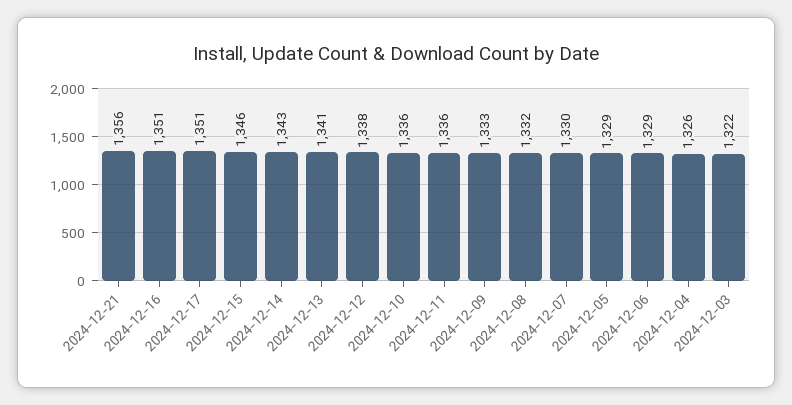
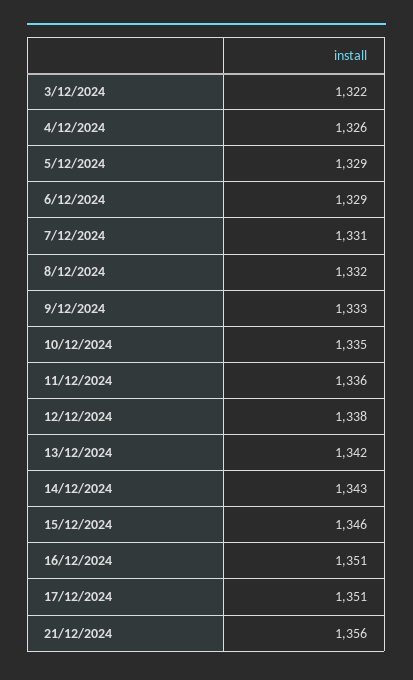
  {
    "2024-12-21": 1356,
    "2024-12-16": 1351,
    "2024-12-17": 1351,
    "2024-12-15": 1346,
    "2024-12-14": 1343,
-   "2024-12-13": 1341,
+   "2024-12-13": 1342,
    "2024-12-12": 1338,
-   "2024-12-10": 1336,
+   "2024-12-10": 1335,
    "2024-12-11": 1336,
    "2024-12-09": 1333,
    "2024-12-08": 1332,
-   "2024-12-07": 1330,
+   "2024-12-07": 1331,
    "2024-12-05": 1329,
    "2024-12-06": 1329,
    "2024-12-04": 1326,
    "2024-12-03": 1322
  }

